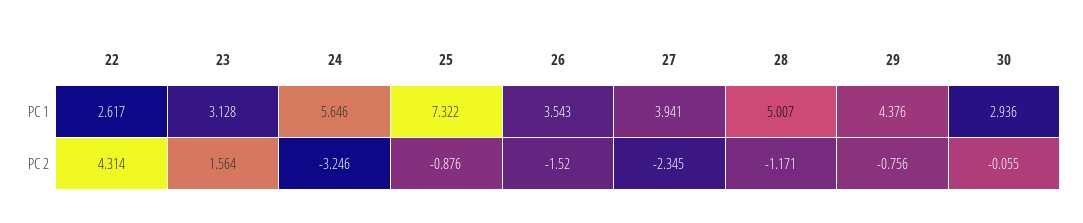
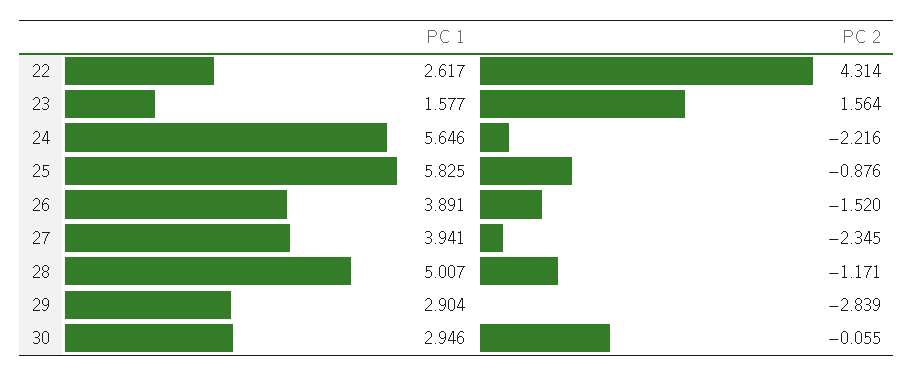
  {
    "22": {
      "PC 1": 2.617,
      "PC 2": 4.314
    },
    "23": {
-     "PC 1": 3.128,
+     "PC 1": 1.577,
      "PC 2": 1.564
    },
    "24": {
      "PC 1": 5.646,
-     "PC 2": -3.246
+     "PC 2": -2.216
    },
    "25": {
-     "PC 1": 7.322,
+     "PC 1": 5.825,
      "PC 2": -0.876
    },
    "26": {
-     "PC 1": 3.543,
+     "PC 1": 3.891,
      "PC 2": -1.52
    },
    "27": {
      "PC 1": 3.941,
      "PC 2": -2.345
    },
    "28": {
      "PC 1": 5.007,
      "PC 2": -1.171
    },
    "29": {
-     "PC 1": 4.376,
+     "PC 1": 2.904,
-     "PC 2": -0.756
+     "PC 2": -2.839
    },
    "30": {
-     "PC 1": 2.936,
+     "PC 1": 2.946,
      "PC 2": -0.055
    }
  }

